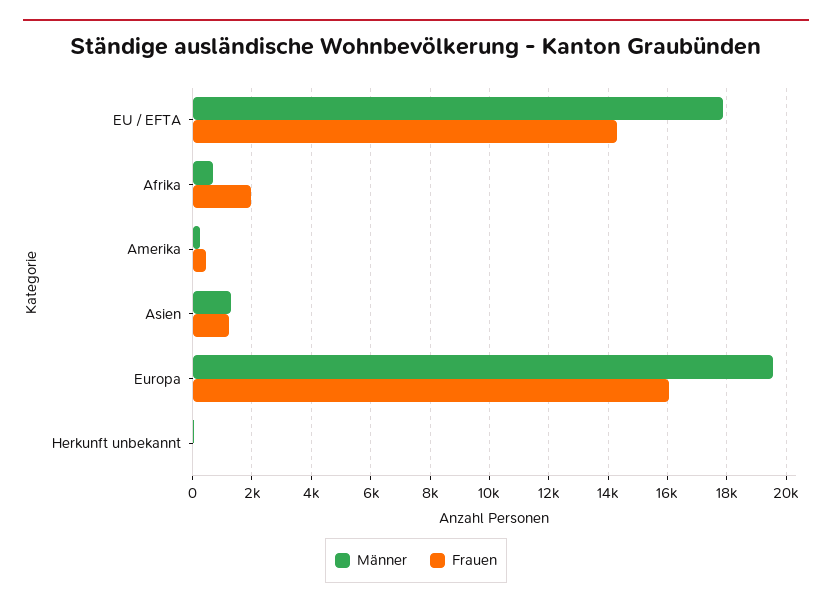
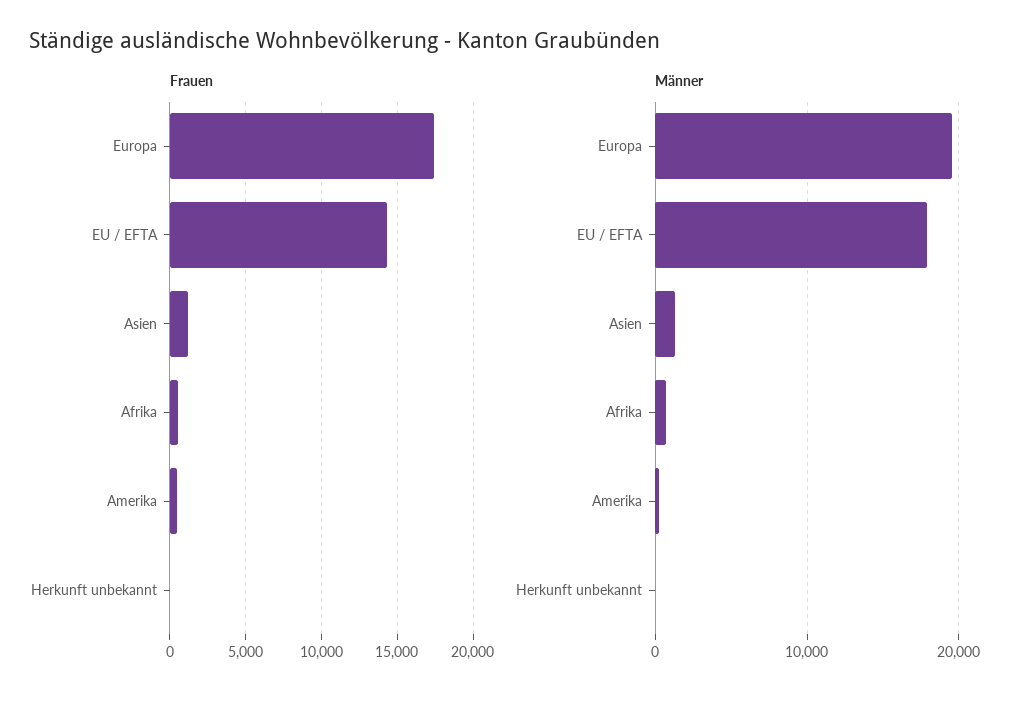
  {
    "Männer": {
      "EU / EFTA": 18000,
      "Afrika": 750,
      "Amerika": 250,
      "Asien": 1250,
      "Europa": 19500,
      "Herkunft unbekannt": 0
    },
    "Frauen": {
      "EU / EFTA": 14250,
-     "Afrika": 2000,
+     "Afrika": 500,
      "Amerika": 500,
      "Asien": 1250,
-     "Europa": 16000,
+     "Europa": 17500,
      "Herkunft unbekannt": 0
    }
  }

